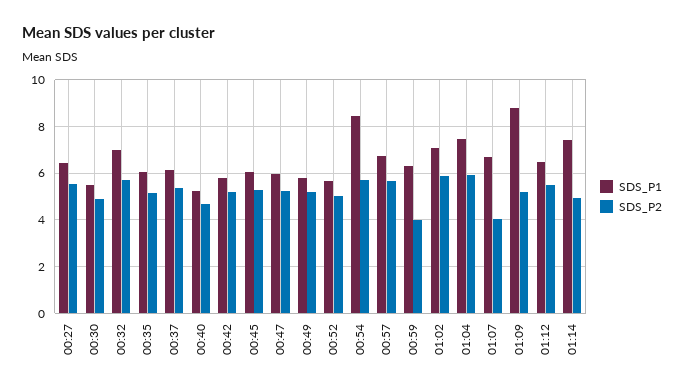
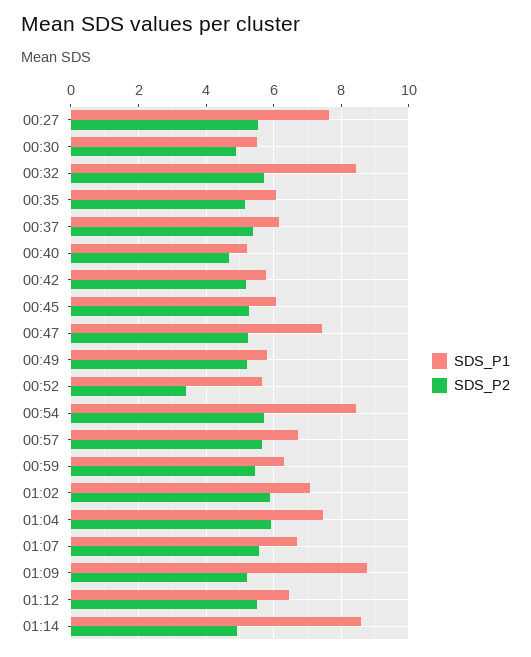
  {
    "SDS_P1": {
-     "00:27": 6.5,
+     "00:27": 7.6,
      "00:30": 5.6,
-     "00:32": 7,
+     "00:32": 8.4,
      "00:35": 6,
      "00:37": 6.2,
      "00:40": 5.2,
      "00:42": 5.8,
      "00:45": 6,
-     "00:47": 6,
+     "00:47": 7.4,
      "00:49": 5.8,
      "00:52": 5.6,
      "00:54": 8.4,
      "00:57": 6.8,
      "00:59": 6.4,
      "01:02": 7,
      "01:04": 7.4,
      "01:07": 6.8,
      "01:09": 8.8,
      "01:12": 6.4,
-     "01:14": 7.5
+     "01:14": 8.6
    },
    "SDS_P2": {
      "00:27": 5.6,
      "00:30": 5,
      "00:32": 5.8,
      "00:35": 5.2,
      "00:37": 5.4,
      "00:40": 4.6,
      "00:42": 5.2,
      "00:45": 5.2,
      "00:47": 5.2,
      "00:49": 5.2,
-     "00:52": 5,
+     "00:52": 3.4,
      "00:54": 5.8,
      "00:57": 5.6,
-     "00:59": 4,
+     "00:59": 5.4,
      "01:02": 5.8,
      "01:04": 6,
-     "01:07": 4,
+     "01:07": 5.6,
      "01:09": 5.2,
      "01:12": 5.6,
      "01:14": 5
    }
  }

